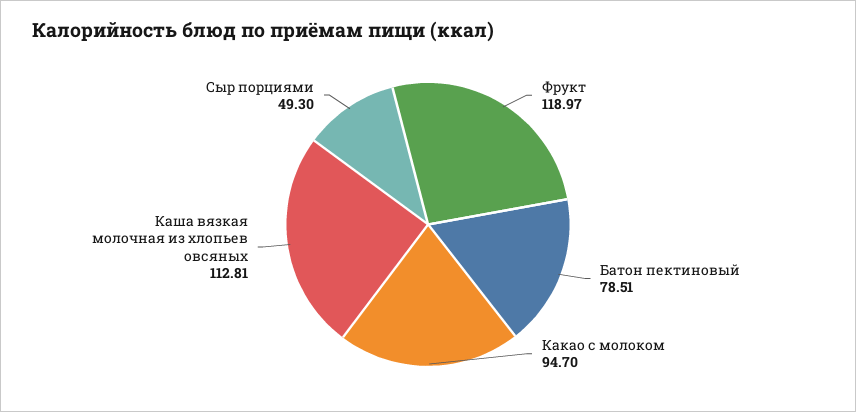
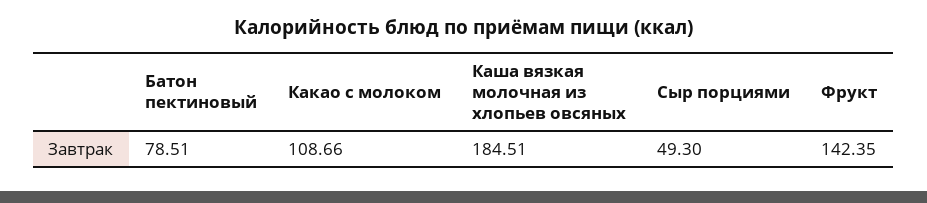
  {
-   "Фрукт": 118.97,
+   "Фрукт": 142.35,
    "Батон пектиновый": 78.51,
-   "Какао с молоком": 94.7,
+   "Какао с молоком": 108.66,
-   "Каша вязкая молочная из хлопьев овсяных": 112.81,
+   "Каша вязкая молочная из хлопьев овсяных": 184.51,
    "Сыр порциями": 49.3
  }

